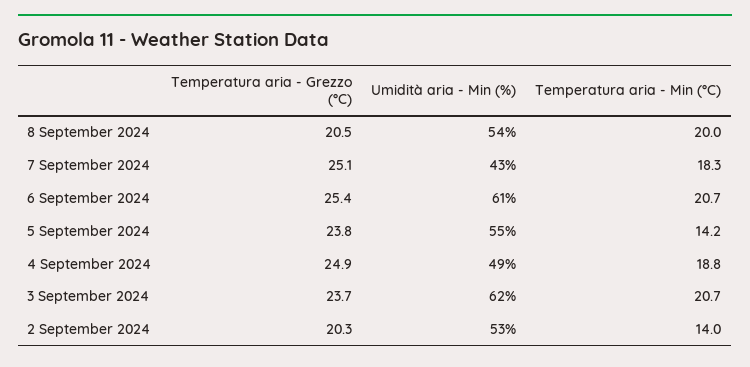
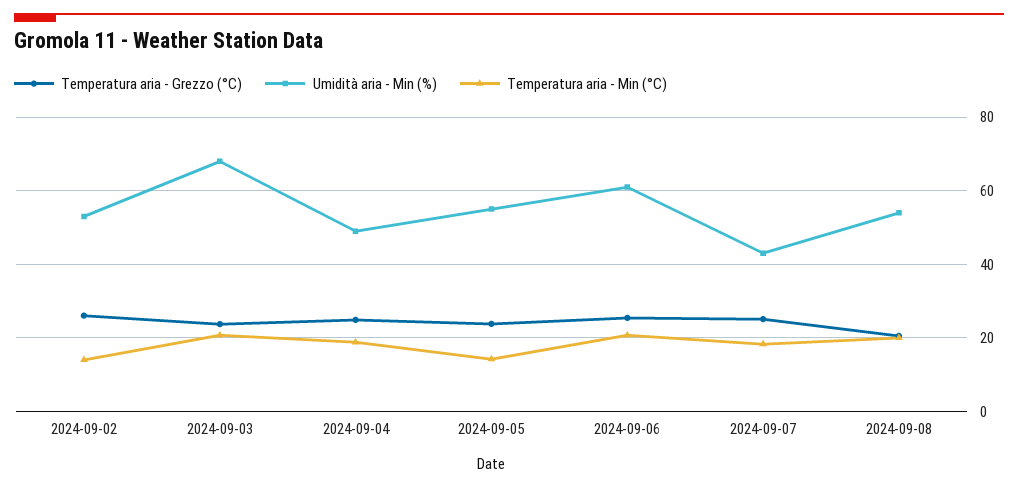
  {
    "Temperatura aria - Grezzo (°C)": {
      "8 September 2024": 20.5,
      "7 September 2024": 25.1,
      "6 September 2024": 25.4,
      "5 September 2024": 23.8,
      "4 September 2024": 24.9,
      "3 September 2024": 23.7,
-     "2 September 2024": 20.3
+     "2 September 2024": 26
    },
    "Umidità aria - Min (%)": {
      "8 September 2024": 54,
      "7 September 2024": 43,
      "6 September 2024": 61,
      "5 September 2024": 55,
      "4 September 2024": 49,
-     "3 September 2024": 62,
+     "3 September 2024": 68,
      "2 September 2024": 53
    },
    "Temperatura aria - Min (°C)": {
      "8 September 2024": 20,
      "7 September 2024": 18.3,
      "6 September 2024": 20.7,
      "5 September 2024": 14.2,
      "4 September 2024": 18.8,
      "3 September 2024": 20.7,
      "2 September 2024": 14
    }
  }

